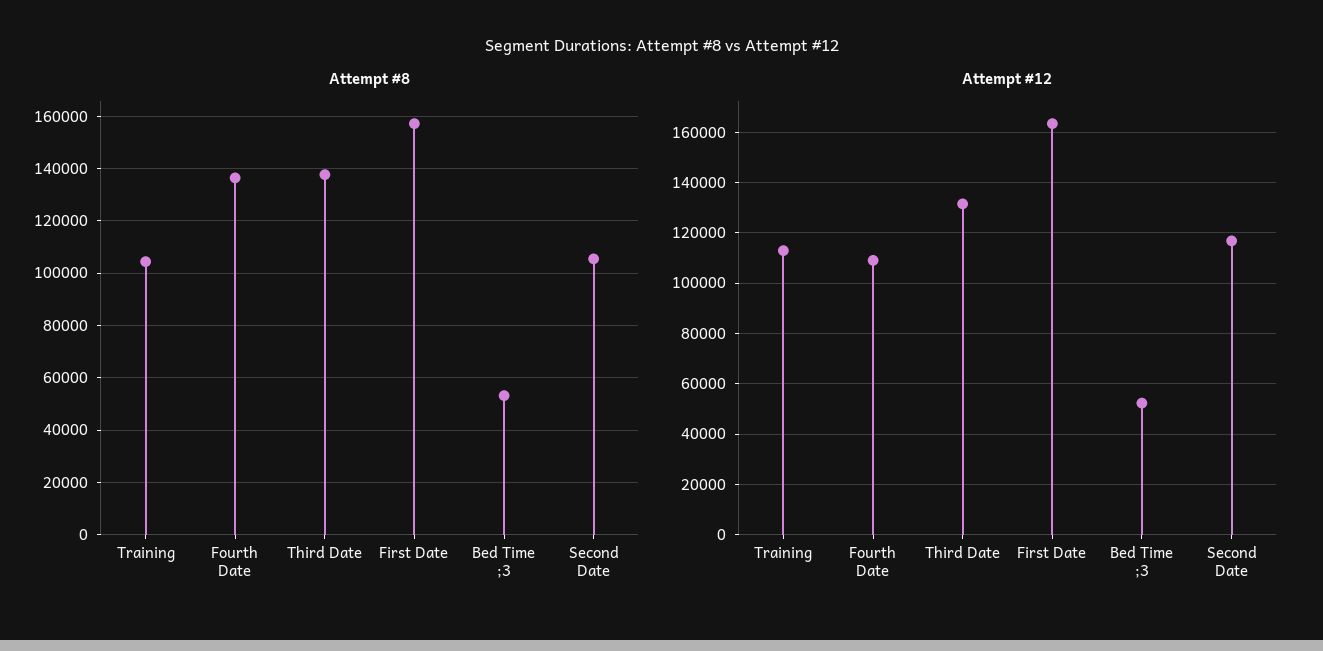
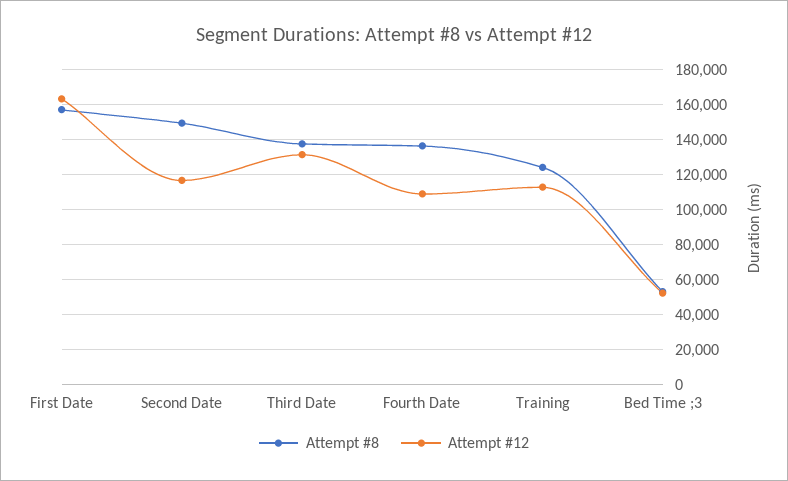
  {
    "Attempt #8": {
-     "Training": 105000,
+     "Training": 125000,
      "Fourth Date": 137500,
      "Third Date": 137500,
      "First Date": 157500,
      "Bed Time ;3": 52500,
-     "Second Date": 105000
+     "Second Date": 150000
    },
    "Attempt #12": {
      "Training": 112500,
      "Fourth Date": 110000,
      "Third Date": 132500,
      "First Date": 162500,
      "Bed Time ;3": 52500,
      "Second Date": 117500
    }
  }

